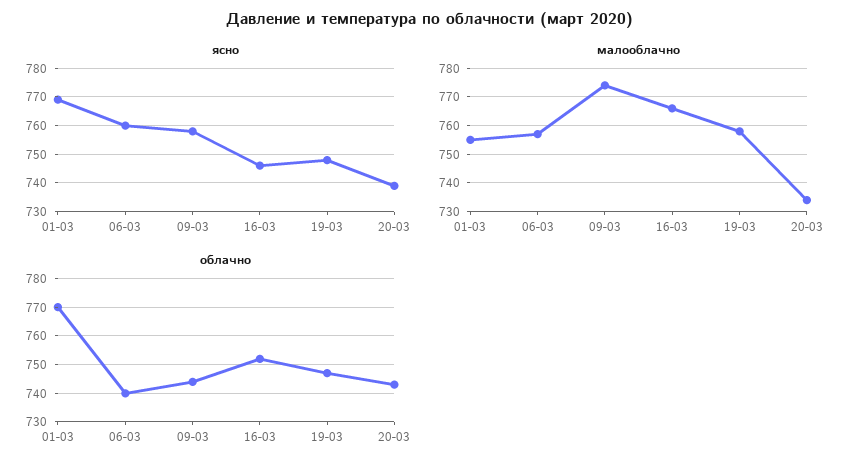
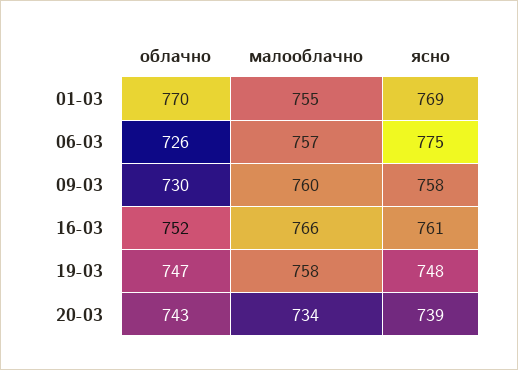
  {
    "ясно": {
      "01-03": 769,
-     "06-03": 760,
+     "06-03": 775,
      "09-03": 758,
-     "16-03": 745,
+     "16-03": 761,
      "19-03": 748,
      "20-03": 739
    },
    "малооблачно": {
      "01-03": 755,
      "06-03": 757,
-     "09-03": 775,
+     "09-03": 760,
      "16-03": 766,
      "19-03": 758,
      "20-03": 734
    },
    "облачно": {
      "01-03": 770,
-     "06-03": 740,
+     "06-03": 726,
-     "09-03": 745,
+     "09-03": 730,
      "16-03": 752,
      "19-03": 747,
      "20-03": 743
    }
  }

